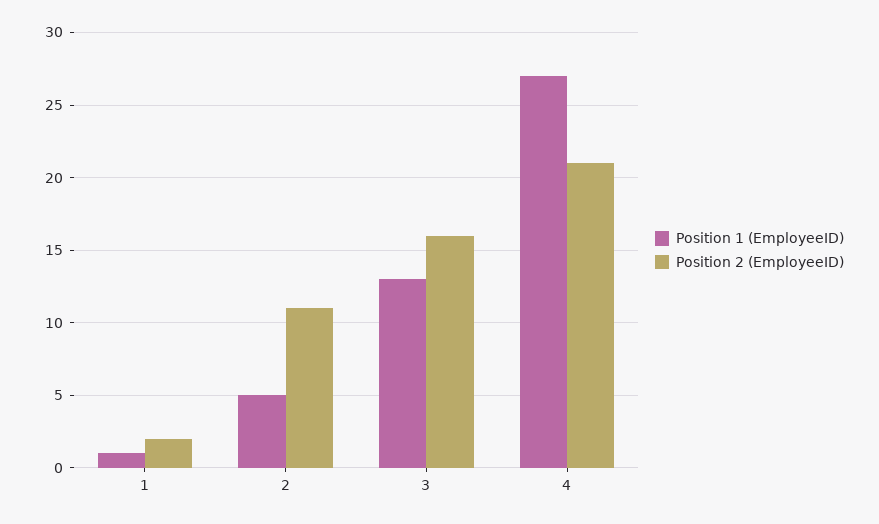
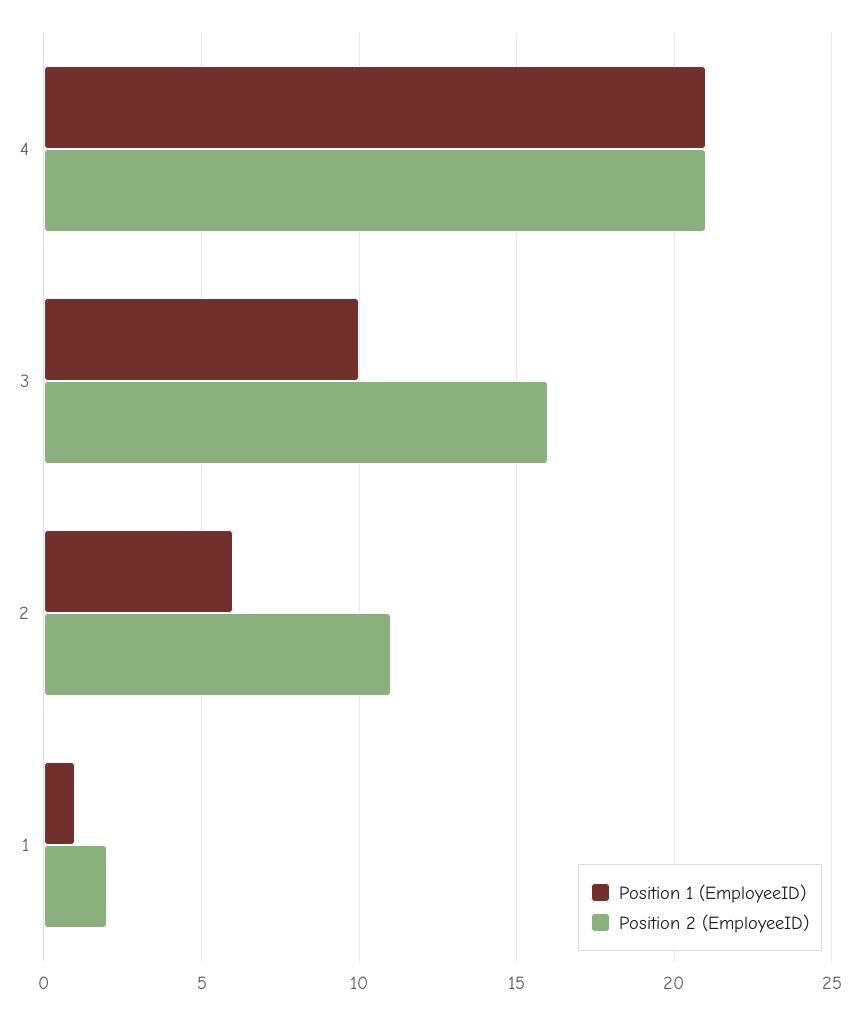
  {
    "Position 1 (EmployeeID)": {
      "1": 1,
-     "2": 5,
+     "2": 6,
-     "3": 13,
+     "3": 10,
-     "4": 27
+     "4": 21
    },
    "Position 2 (EmployeeID)": {
      "1": 2,
      "2": 11,
      "3": 16,
      "4": 21
    }
  }

